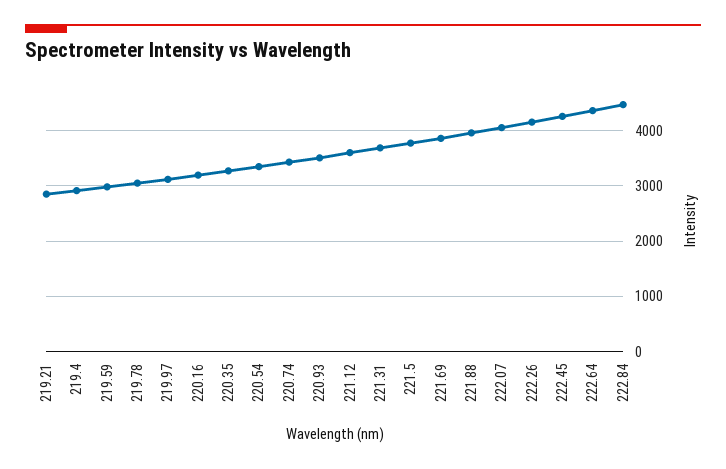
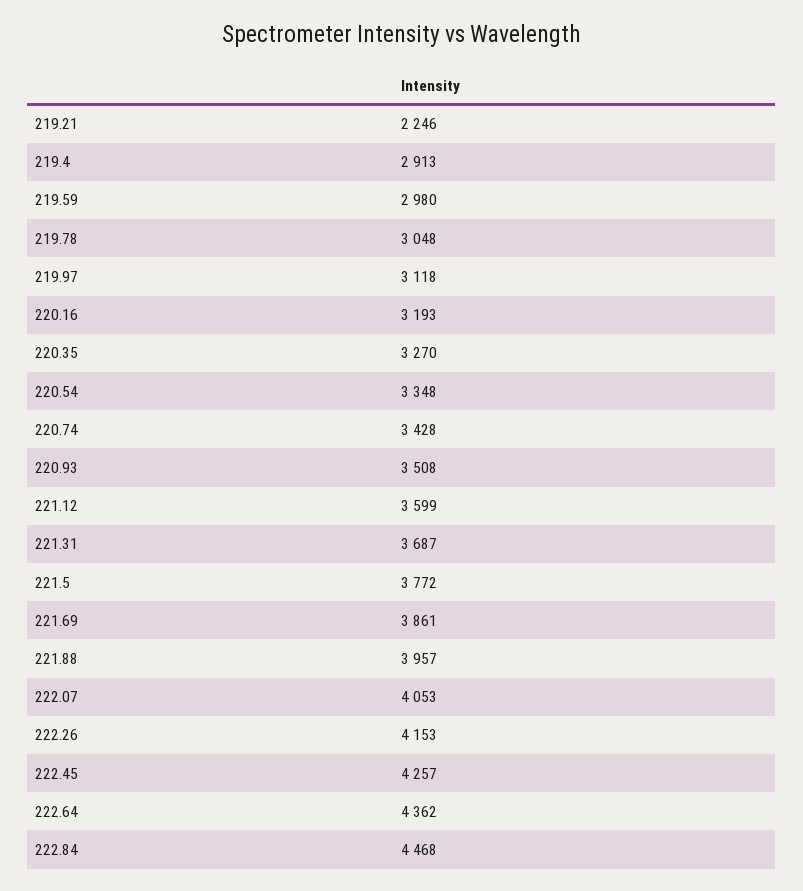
  {
-   "219.21": 2800,
+   "219.21": 2246,
    "219.4": 2913,
    "219.59": 2980,
    "219.78": 3048,
    "219.97": 3118,
    "220.16": 3193,
    "220.35": 3270,
    "220.54": 3348,
    "220.74": 3428,
    "220.93": 3508,
    "221.12": 3599,
    "221.31": 3687,
    "221.5": 3772,
    "221.69": 3861,
    "221.88": 3957,
    "222.07": 4053,
    "222.26": 4153,
    "222.45": 4257,
    "222.64": 4362,
    "222.84": 4468
  }

